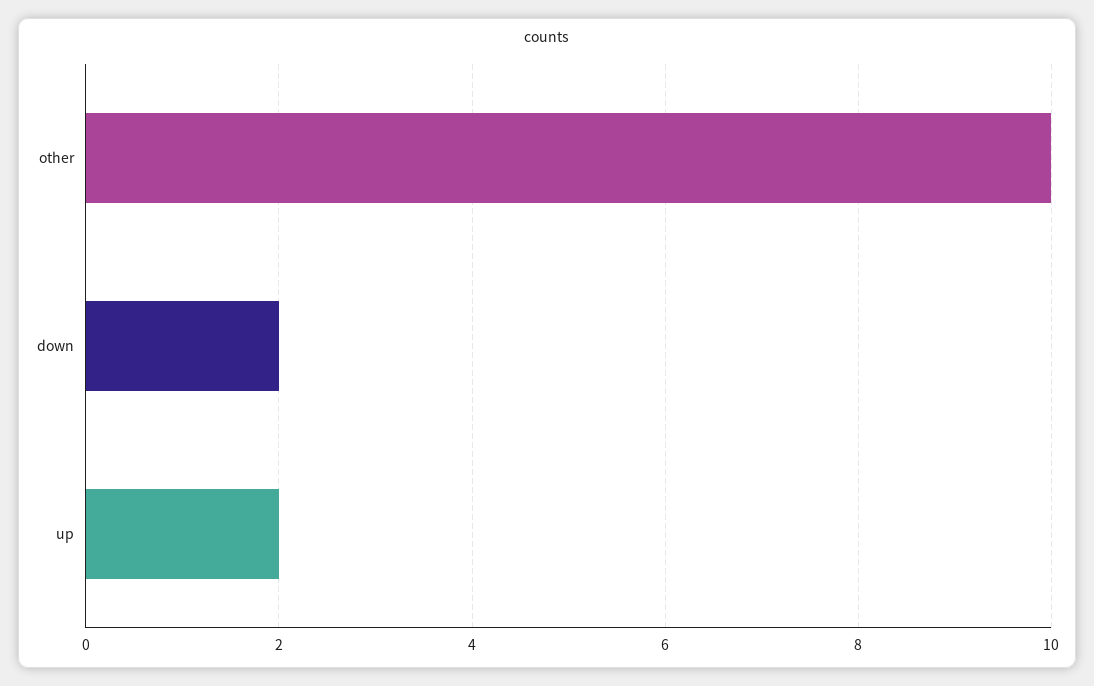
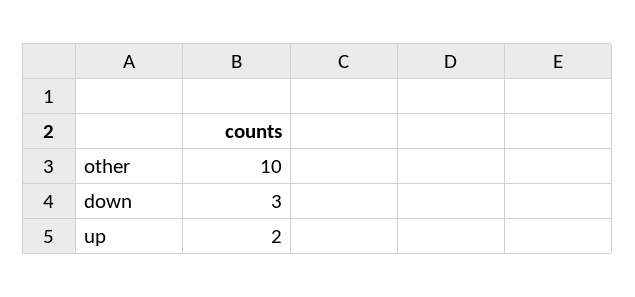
  {
    "other": 10,
-   "down": 2,
+   "down": 3,
    "up": 2
  }

